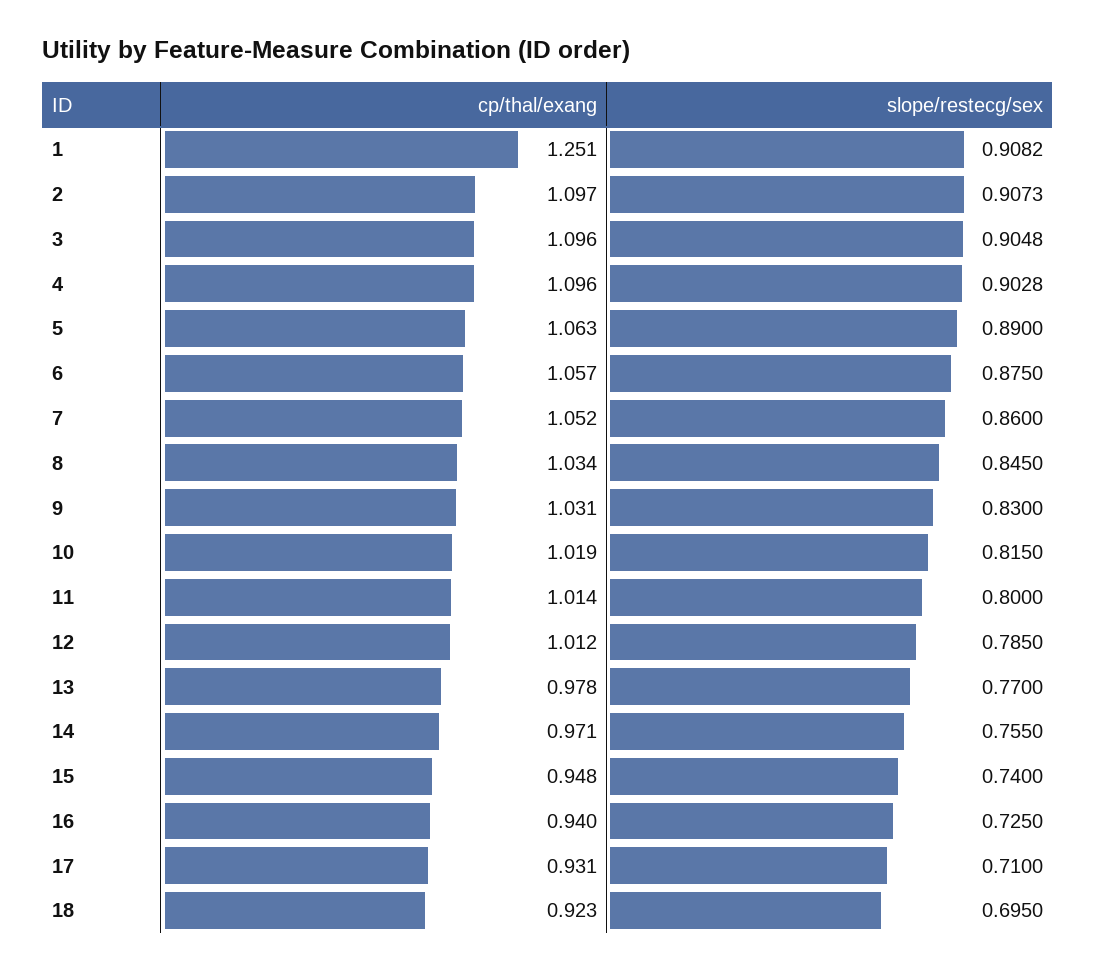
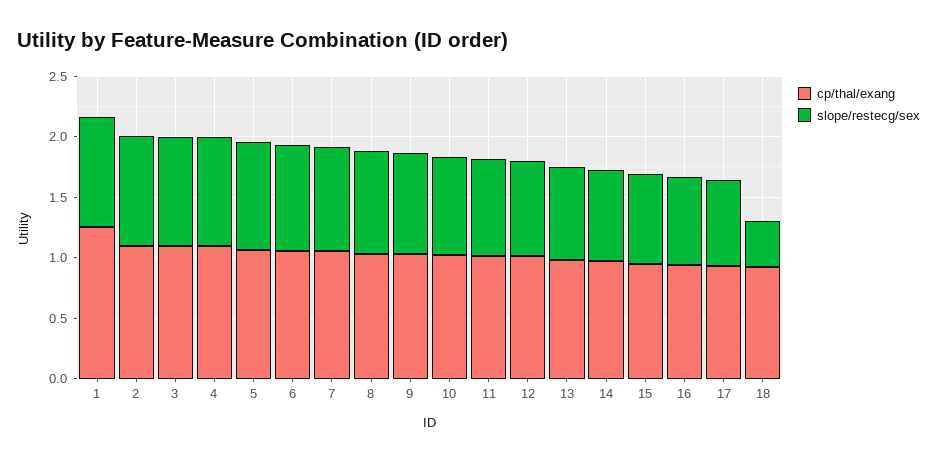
  {
    "cp/thal/exang": {
      "1": 1.251,
      "2": 1.097,
      "3": 1.096,
      "4": 1.096,
      "5": 1.063,
      "6": 1.057,
      "7": 1.052,
      "8": 1.034,
      "9": 1.031,
      "10": 1.019,
      "11": 1.014,
      "12": 1.012,
      "13": 0.978,
      "14": 0.971,
      "15": 0.948,
      "16": 0.94,
      "17": 0.931,
      "18": 0.923
    },
    "slope/restecg/sex": {
      "1": 0.9082,
      "2": 0.9073,
      "3": 0.9048,
      "4": 0.9028,
      "5": 0.89,
      "6": 0.875,
      "7": 0.86,
      "8": 0.845,
      "9": 0.83,
      "10": 0.815,
      "11": 0.8,
      "12": 0.785,
      "13": 0.77,
      "14": 0.755,
      "15": 0.74,
      "16": 0.725,
      "17": 0.71,
-     "18": 0.695
+     "18": 0.4
    }
  }

